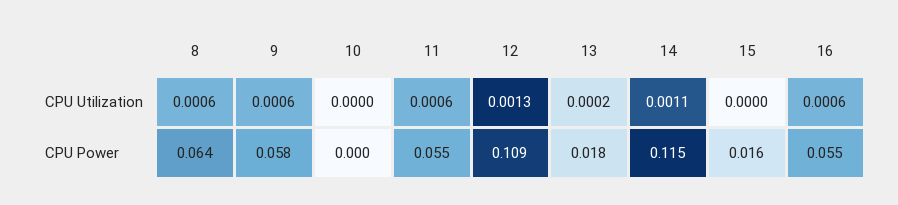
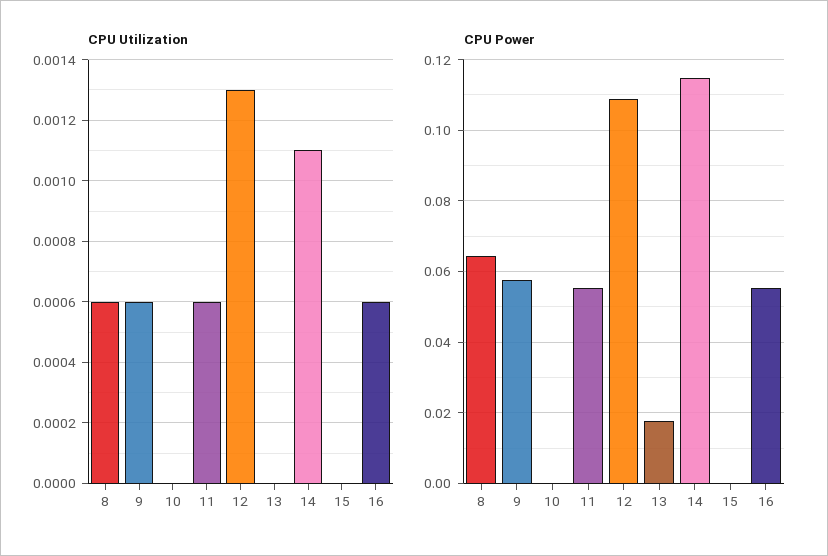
  {
    "CPU Utilization": {
      "8": 0.0006,
      "9": 0.0006,
      "10": 0,
      "11": 0.0006,
      "12": 0.0013,
-     "13": 0.0002,
+     "13": 0,
      "14": 0.0011,
      "15": 0,
      "16": 0.0006
    },
    "CPU Power": {
      "8": 0.064,
      "9": 0.058,
      "10": 0,
      "11": 0.055,
      "12": 0.109,
      "13": 0.018,
      "14": 0.115,
-     "15": 0.016,
+     "15": 0,
      "16": 0.055
    }
  }

